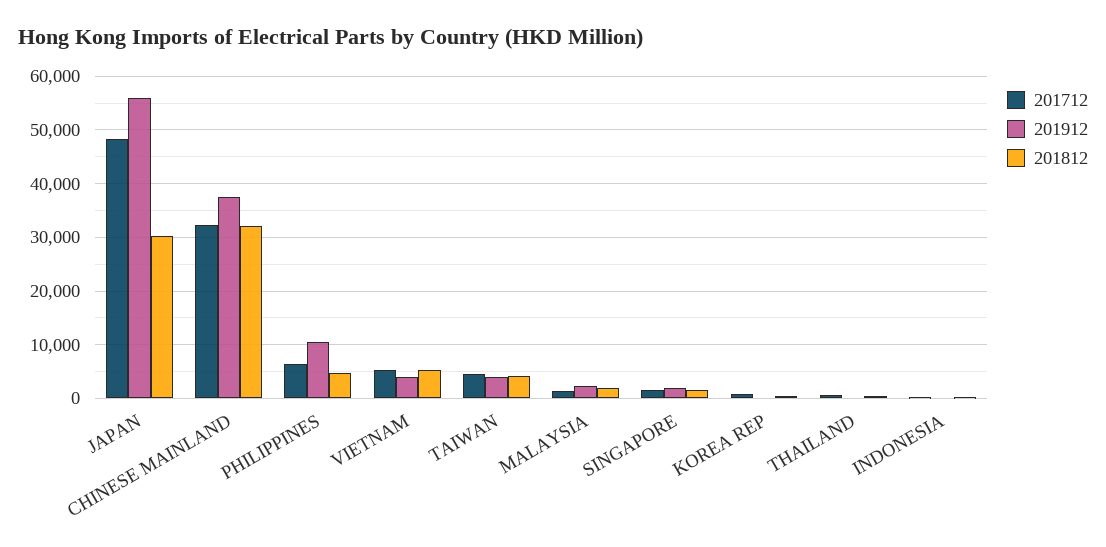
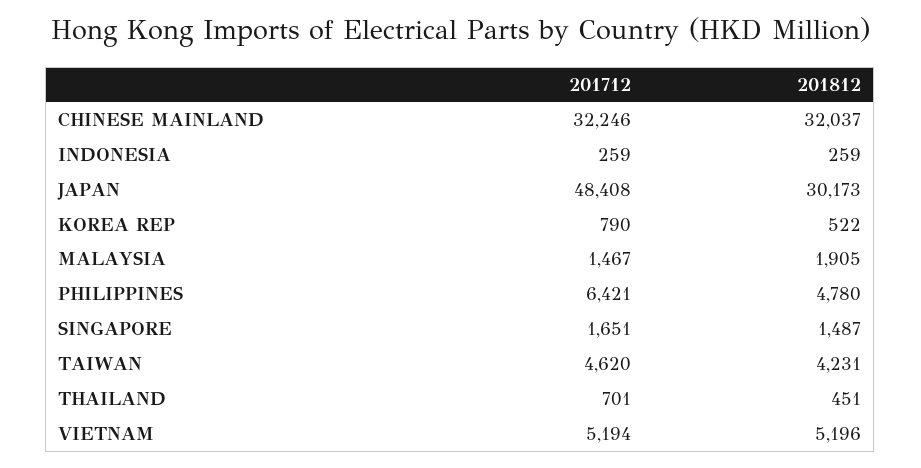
  {
    "201712": {
      "JAPAN": 48408,
      "CHINESE MAINLAND": 32246,
      "PHILIPPINES": 6421,
      "VIETNAM": 5194,
      "TAIWAN": 4620,
      "MALAYSIA": 1467,
      "SINGAPORE": 1651,
      "KOREA REP": 790,
      "THAILAND": 701,
      "INDONESIA": 259
    },
-   "201912": {
-     "JAPAN": 56000,
-     "CHINESE MAINLAND": 38000,
-     "PHILIPPINES": 10000,
-     "VIETNAM": 4000,
-     "TAIWAN": 4000,
-     "MALAYSIA": 2000,
-     "SINGAPORE": 2000,
-     "KOREA REP": 0,
-     "THAILAND": 0,
-     "INDONESIA": 0
-   },
    "201812": {
      "JAPAN": 30173,
      "CHINESE MAINLAND": 32037,
      "PHILIPPINES": 4780,
      "VIETNAM": 5196,
      "TAIWAN": 4231,
      "MALAYSIA": 1905,
      "SINGAPORE": 1487,
      "KOREA REP": 522,
      "THAILAND": 451,
      "INDONESIA": 259
    }
  }

